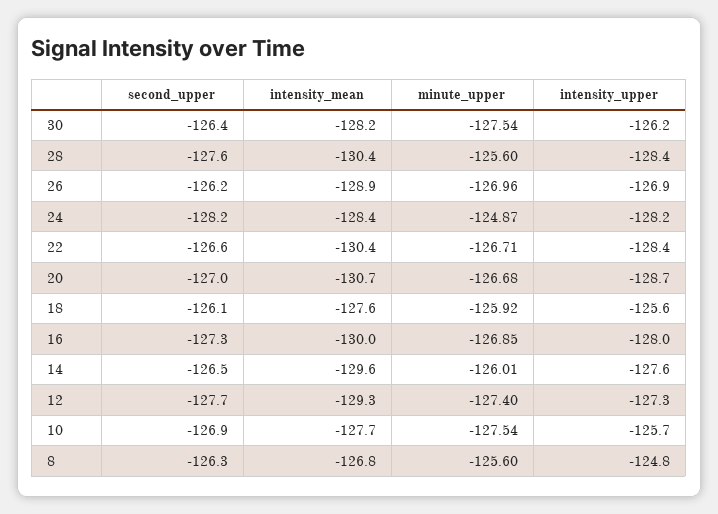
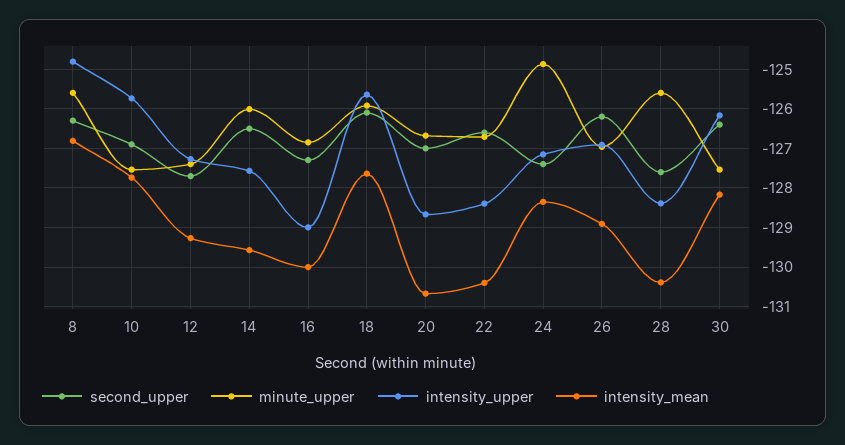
  {
    "second_upper": {
      "30": -126.4,
      "28": -127.6,
      "26": -126.2,
-     "24": -128.2,
+     "24": -127.4,
      "22": -126.6,
      "20": -127,
      "18": -126.1,
      "16": -127.3,
      "14": -126.5,
      "12": -127.7,
      "10": -126.9,
      "8": -126.3
    },
    "intensity_mean": {
      "30": -128.2,
      "28": -130.4,
      "26": -128.9,
      "24": -128.4,
      "22": -130.4,
      "20": -130.7,
      "18": -127.6,
      "16": -130,
      "14": -129.6,
      "12": -129.3,
      "10": -127.7,
      "8": -126.8
    },
    "minute_upper": {
      "30": -127.54,
      "28": -125.6,
      "26": -126.96,
      "24": -124.87,
      "22": -126.71,
      "20": -126.68,
      "18": -125.92,
      "16": -126.85,
      "14": -126.01,
      "12": -127.4,
      "10": -127.54,
      "8": -125.6
    },
    "intensity_upper": {
      "30": -126.2,
      "28": -128.4,
      "26": -126.9,
-     "24": -128.2,
+     "24": -127.2,
      "22": -128.4,
      "20": -128.7,
      "18": -125.6,
-     "16": -128,
+     "16": -129,
      "14": -127.6,
      "12": -127.3,
      "10": -125.7,
      "8": -124.8
    }
  }

